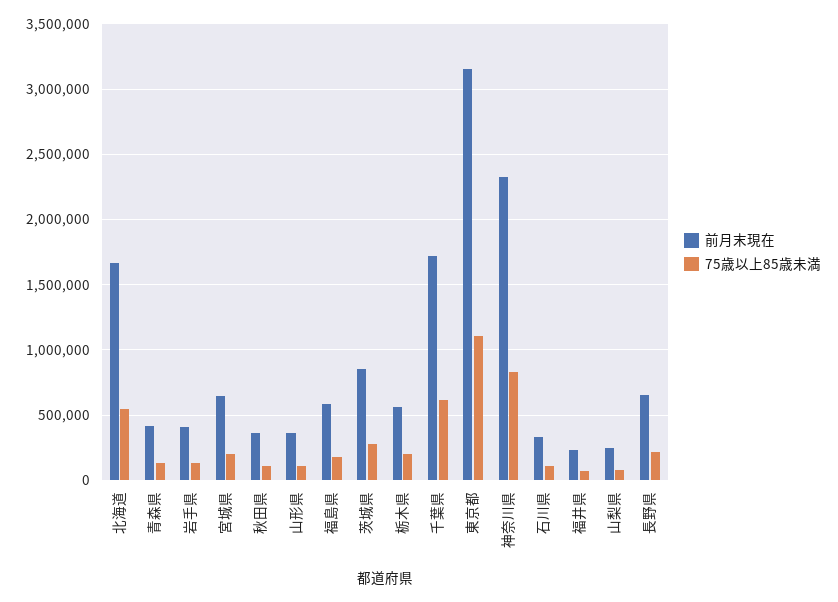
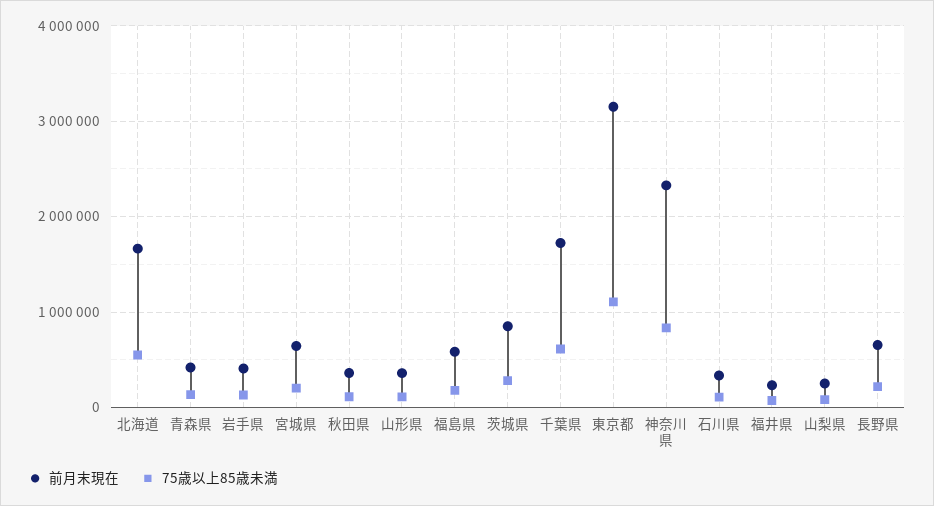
  {
    "前月末現在": {
      "北海道": 1650000,
      "青森県": 400000,
      "岩手県": 400000,
      "宮城県": 650000,
      "秋田県": 350000,
      "山形県": 350000,
      "福島県": 600000,
      "茨城県": 850000,
-     "栃木県": 550000,
      "千葉県": 1700000,
      "東京都": 3150000,
      "神奈川県": 2350000,
      "石川県": 350000,
      "福井県": 250000,
      "山梨県": 250000,
      "長野県": 650000
    },
    "75歳以上85歳未満": {
      "北海道": 550000,
      "青森県": 150000,
      "岩手県": 150000,
      "宮城県": 200000,
      "秋田県": 100000,
      "山形県": 100000,
      "福島県": 200000,
      "茨城県": 300000,
-     "栃木県": 200000,
      "千葉県": 600000,
      "東京都": 1100000,
      "神奈川県": 850000,
      "石川県": 100000,
      "福井県": 50000,
      "山梨県": 100000,
      "長野県": 200000
    }
  }

